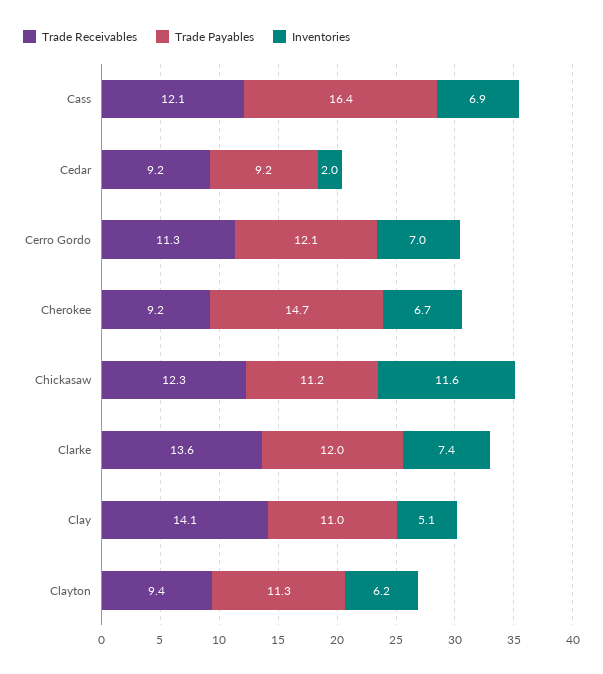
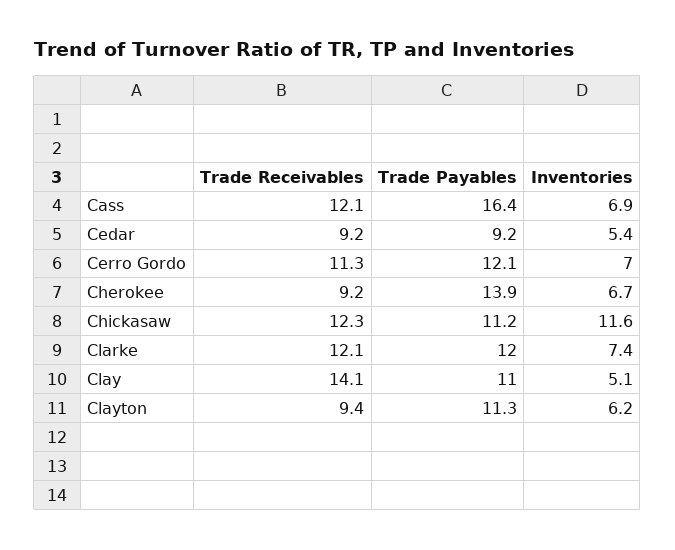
  {
    "Trade Receivables": {
      "Cass": 12.1,
      "Cedar": 9.2,
      "Cerro Gordo": 11.3,
      "Cherokee": 9.2,
      "Chickasaw": 12.3,
-     "Clarke": 13.6,
+     "Clarke": 12.1,
      "Clay": 14.1,
      "Clayton": 9.4
    },
    "Trade Payables": {
      "Cass": 16.4,
      "Cedar": 9.2,
      "Cerro Gordo": 12.1,
-     "Cherokee": 14.7,
+     "Cherokee": 13.9,
      "Chickasaw": 11.2,
      "Clarke": 12,
      "Clay": 11,
      "Clayton": 11.3
    },
    "Inventories": {
      "Cass": 6.9,
-     "Cedar": 2,
+     "Cedar": 5.4,
      "Cerro Gordo": 7,
      "Cherokee": 6.7,
      "Chickasaw": 11.6,
      "Clarke": 7.4,
      "Clay": 5.1,
      "Clayton": 6.2
    }
  }

